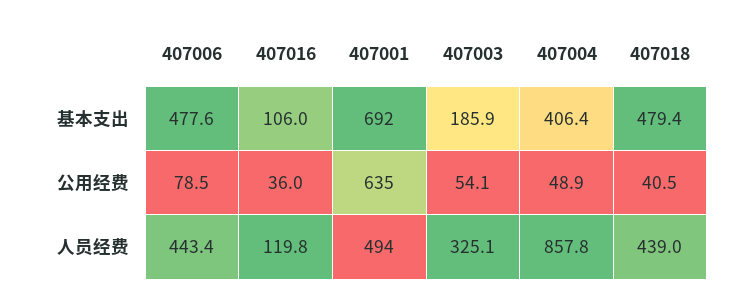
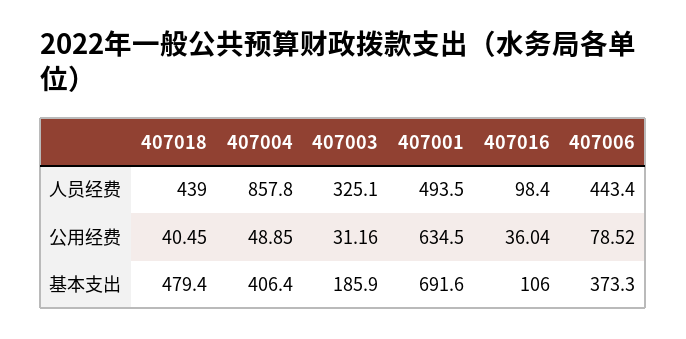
  {
    "407006": {
-     "基本支出": 477.6,
+     "基本支出": 373.3,
      "公用经费": 78.52,
      "人员经费": 443.4
    },
    "407016": {
      "基本支出": 106,
      "公用经费": 36.04,
-     "人员经费": 119.8
+     "人员经费": 98.4
    },
    "407001": {
      "基本支出": 691.6,
      "公用经费": 634.5,
      "人员经费": 493.5
    },
    "407003": {
      "基本支出": 185.9,
-     "公用经费": 54.1,
+     "公用经费": 31.16,
      "人员经费": 325.1
    },
    "407004": {
      "基本支出": 406.4,
      "公用经费": 48.85,
      "人员经费": 857.8
    },
    "407018": {
      "基本支出": 479.4,
      "公用经费": 40.45,
      "人员经费": 439
    }
  }

